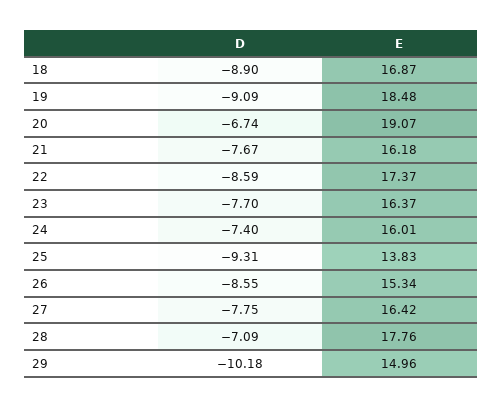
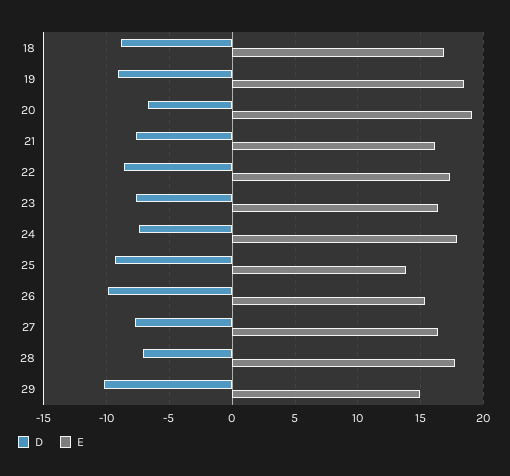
  {
    "D": {
      "18": -8.9,
      "19": -9.09,
      "20": -6.74,
      "21": -7.67,
      "22": -8.59,
      "23": -7.7,
      "24": -7.4,
      "25": -9.31,
-     "26": -8.55,
+     "26": -10,
      "27": -7.75,
      "28": -7.09,
      "29": -10.18
    },
    "E": {
      "18": 16.87,
      "19": 18.48,
      "20": 19.07,
      "21": 16.18,
      "22": 17.37,
      "23": 16.37,
-     "24": 16.01,
+     "24": 18,
      "25": 13.83,
      "26": 15.34,
      "27": 16.42,
      "28": 17.76,
      "29": 14.96
    }
  }

